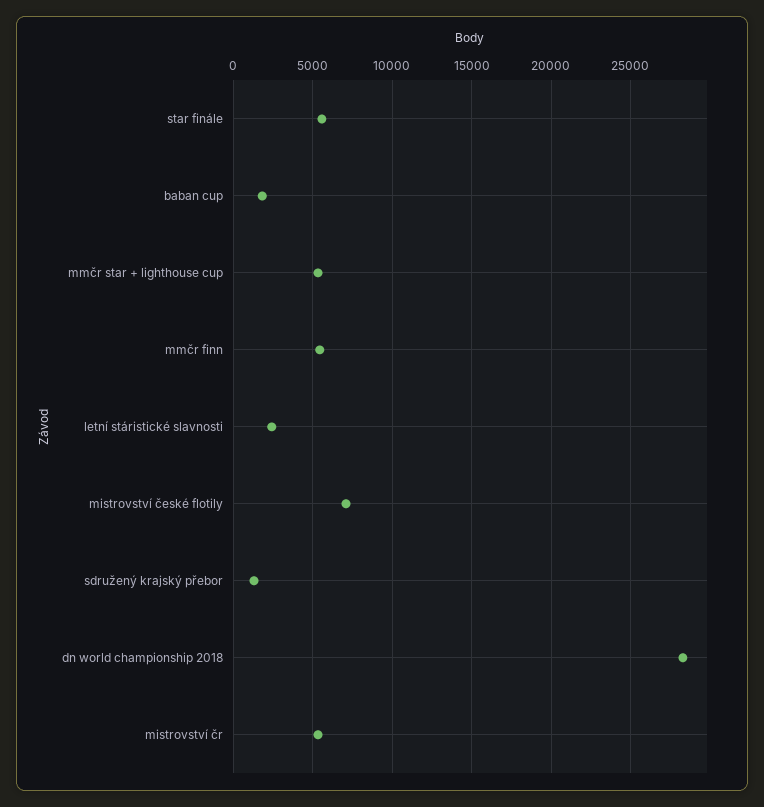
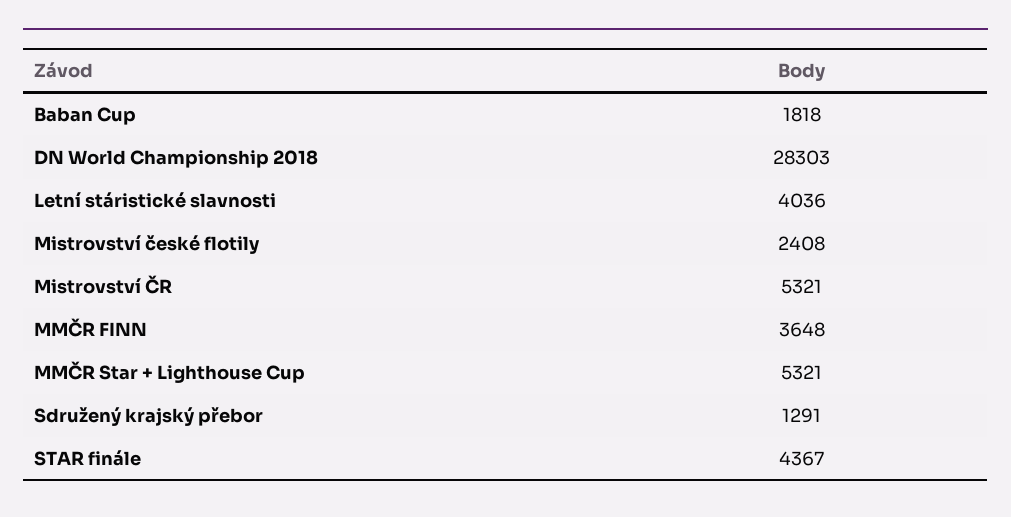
  {
-   "star finále": 5500,
+   "star finále": 4367,
    "baban cup": 1818,
    "mmčr star + lighthouse cup": 5321,
-   "mmčr finn": 5500,
+   "mmčr finn": 3648,
-   "letní stáristické slavnosti": 2500,
+   "letní stáristické slavnosti": 4036,
-   "mistrovství české flotily": 7000,
+   "mistrovství české flotily": 2408,
    "sdružený krajský přebor": 1291,
    "dn world championship 2018": 28303,
    "mistrovství čr": 5321
  }

